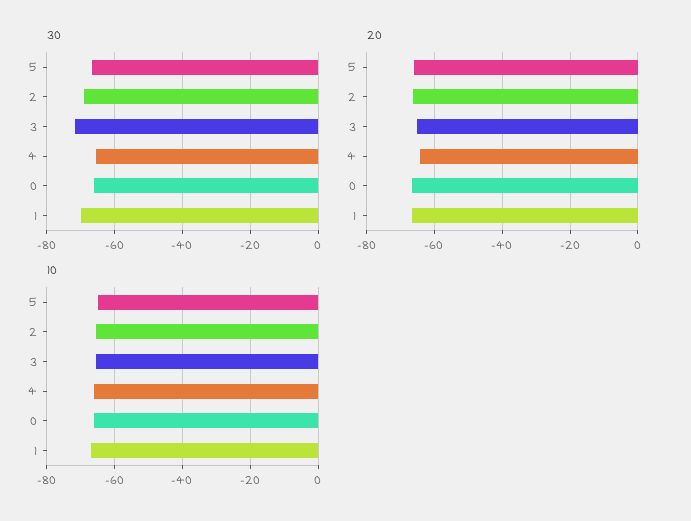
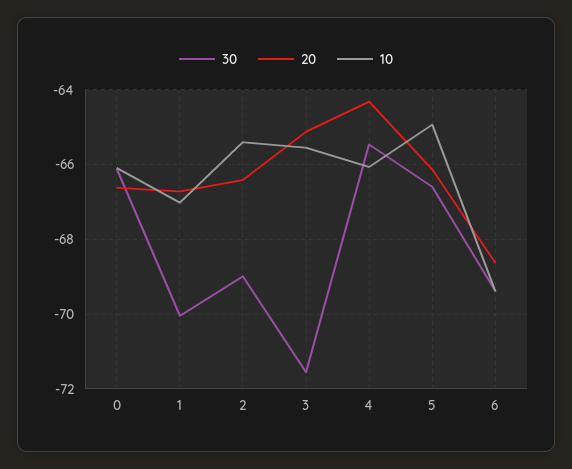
  {
    "30": {
      "5": -66.6,
      "2": -69,
      "3": -71.6,
      "4": -65.4,
      "0": -66.2,
-     "1": -70
+     "1": -70,
+     "6": -69.4
    },
    "20": {
      "5": -66.2,
      "2": -66.4,
      "3": -65.2,
      "4": -64.4,
      "0": -66.6,
-     "1": -66.8
+     "1": -66.8,
+     "6": -68.6
    },
    "10": {
      "5": -65,
      "2": -65.4,
      "3": -65.6,
      "4": -66,
      "0": -66,
-     "1": -67
+     "1": -67,
+     "6": -69.4
    }
  }

